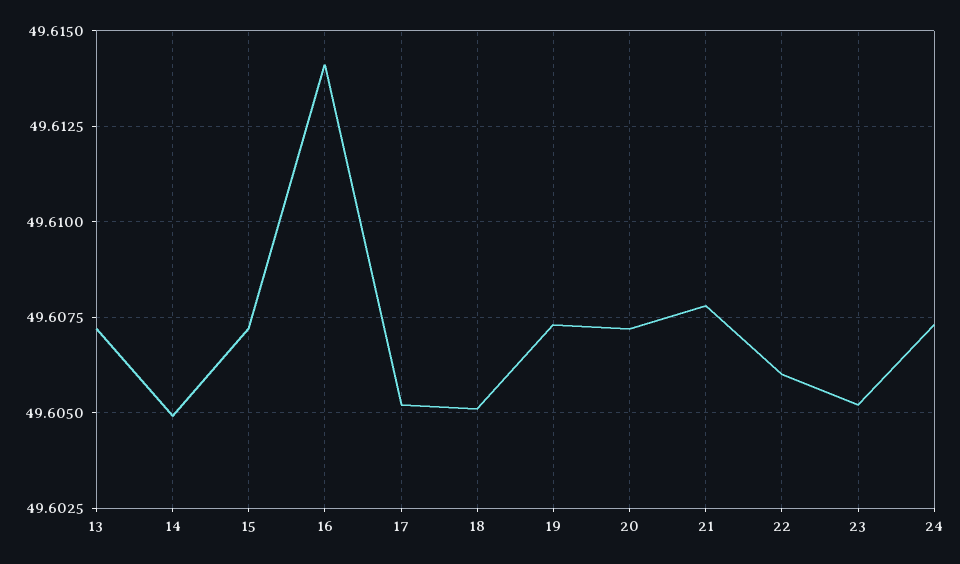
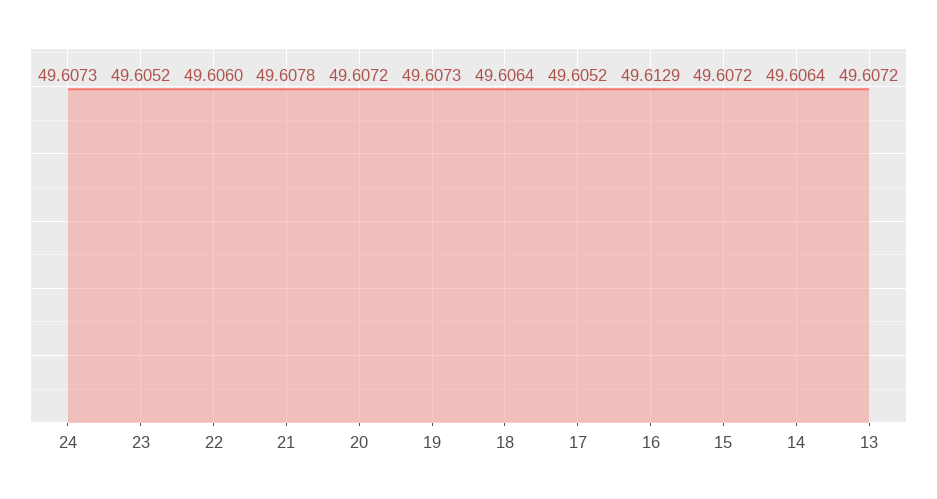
  {
    "13": 49.6072,
-   "14": 49.605,
+   "14": 49.6064,
    "15": 49.6072,
-   "16": 49.614,
+   "16": 49.6129,
    "17": 49.6052,
-   "18": 49.605,
+   "18": 49.6064,
    "19": 49.6073,
    "20": 49.6072,
    "21": 49.6078,
    "22": 49.606,
    "23": 49.6052,
    "24": 49.6073
  }

